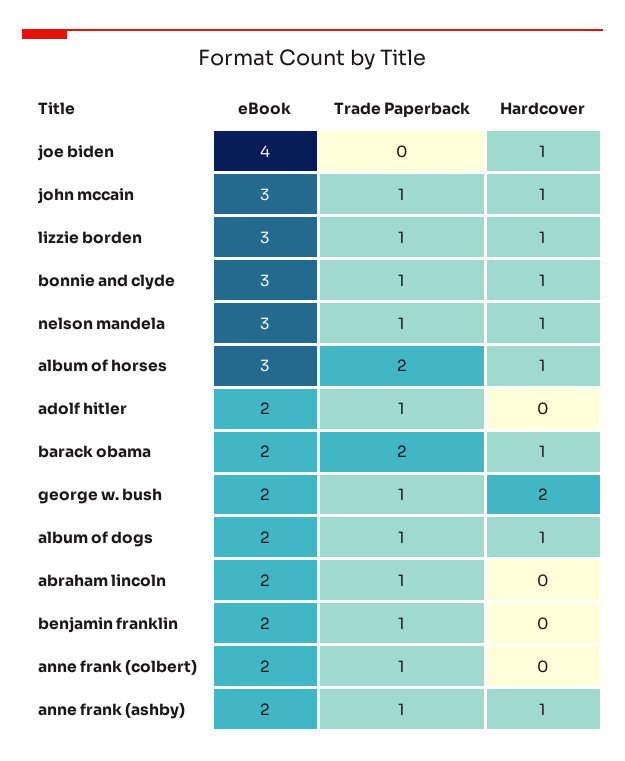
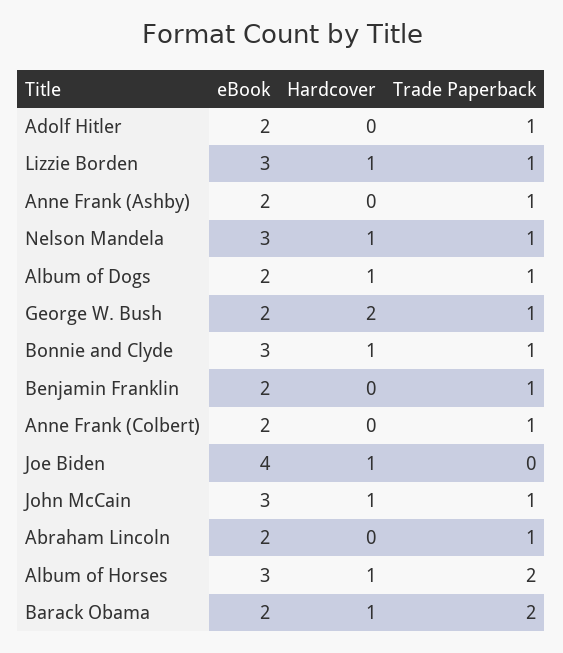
  {
    "eBook": {
      "joe biden": 4,
      "john mccain": 3,
      "lizzie borden": 3,
      "bonnie and clyde": 3,
      "nelson mandela": 3,
      "album of horses": 3,
      "adolf hitler": 2,
      "barack obama": 2,
      "george w. bush": 2,
      "album of dogs": 2,
      "abraham lincoln": 2,
      "benjamin franklin": 2,
      "anne frank (colbert)": 2,
      "anne frank (ashby)": 2
    },
    "Trade Paperback": {
      "joe biden": 0,
      "john mccain": 1,
      "lizzie borden": 1,
      "bonnie and clyde": 1,
      "nelson mandela": 1,
      "album of horses": 2,
      "adolf hitler": 1,
      "barack obama": 2,
      "george w. bush": 1,
      "album of dogs": 1,
      "abraham lincoln": 1,
      "benjamin franklin": 1,
      "anne frank (colbert)": 1,
      "anne frank (ashby)": 1
    },
    "Hardcover": {
      "joe biden": 1,
      "john mccain": 1,
      "lizzie borden": 1,
      "bonnie and clyde": 1,
      "nelson mandela": 1,
      "album of horses": 1,
      "adolf hitler": 0,
      "barack obama": 1,
      "george w. bush": 2,
      "album of dogs": 1,
      "abraham lincoln": 0,
      "benjamin franklin": 0,
      "anne frank (colbert)": 0,
-     "anne frank (ashby)": 1
+     "anne frank (ashby)": 0
    }
  }

